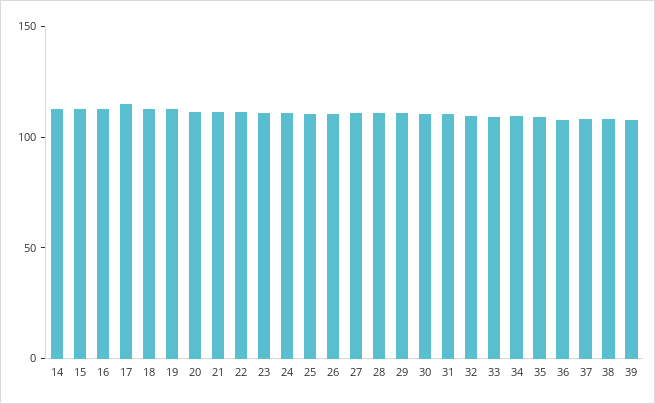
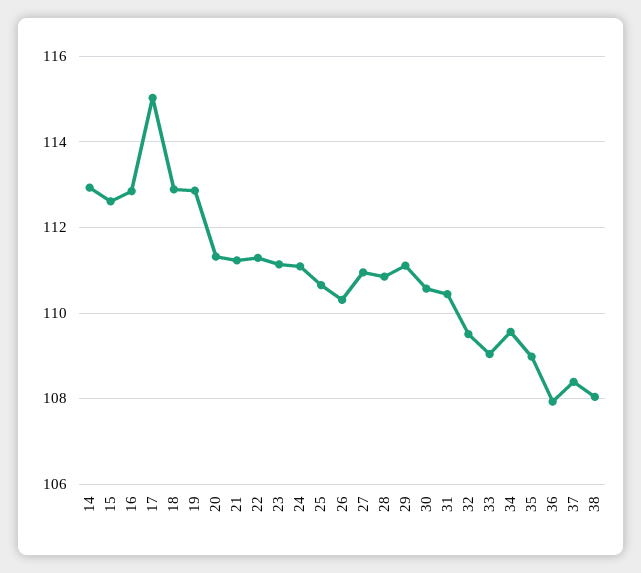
  {
    "14": 113,
    "15": 112.6,
    "16": 112.8,
    "17": 115,
    "18": 112.8,
    "19": 112.8,
    "20": 111.4,
    "21": 111.2,
    "22": 111.2,
    "23": 111.2,
    "24": 111,
    "25": 110.6,
    "26": 110.4,
    "27": 111,
    "28": 110.8,
    "29": 111.2,
    "30": 110.6,
    "31": 110.4,
    "32": 109.6,
    "33": 109,
    "34": 109.6,
    "35": 109,
    "36": 108,
    "37": 108.4,
-   "38": 108,
+   "38": 108
-   "39": 110
  }

